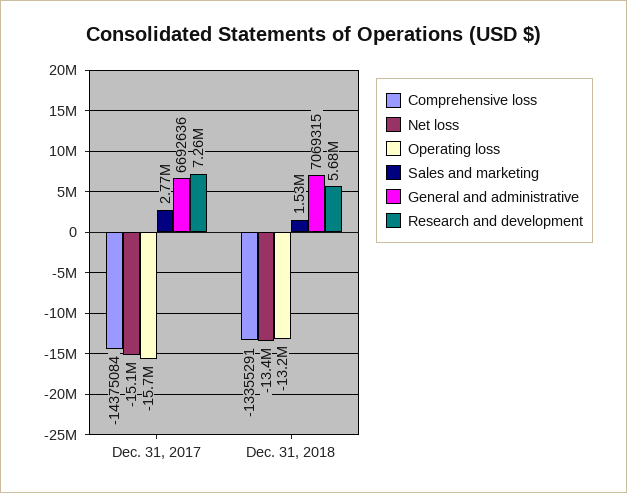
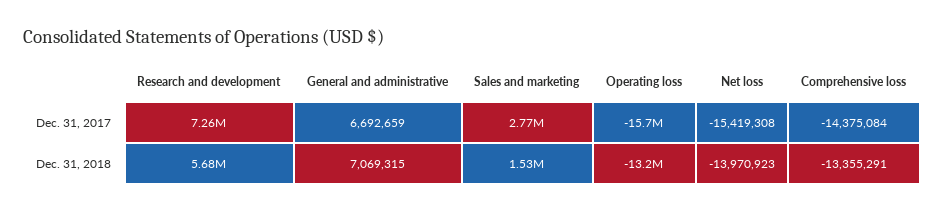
  {
    "Comprehensive loss": {
      "Dec. 31, 2017": -14375084,
      "Dec. 31, 2018": -13355291
    },
    "Net loss": {
-     "Dec. 31, 2017": -15100000,
+     "Dec. 31, 2017": -15419308,
-     "Dec. 31, 2018": -13400000
+     "Dec. 31, 2018": -13970923
    },
    "Operating loss": {
      "Dec. 31, 2017": -15700000,
      "Dec. 31, 2018": -13200000
    },
    "Sales and marketing": {
      "Dec. 31, 2017": 2770000,
      "Dec. 31, 2018": 1530000
    },
    "General and administrative": {
-     "Dec. 31, 2017": 6692636,
+     "Dec. 31, 2017": 6692659,
      "Dec. 31, 2018": 7069315
    },
    "Research and development": {
      "Dec. 31, 2017": 7260000,
      "Dec. 31, 2018": 5680000
    }
  }

